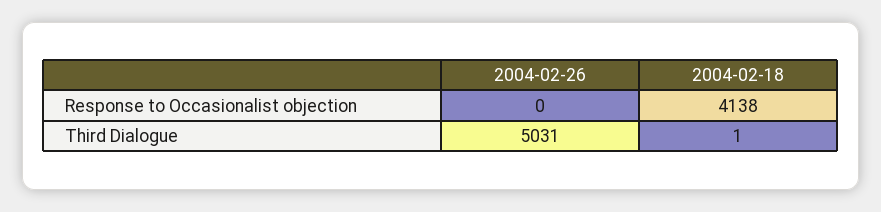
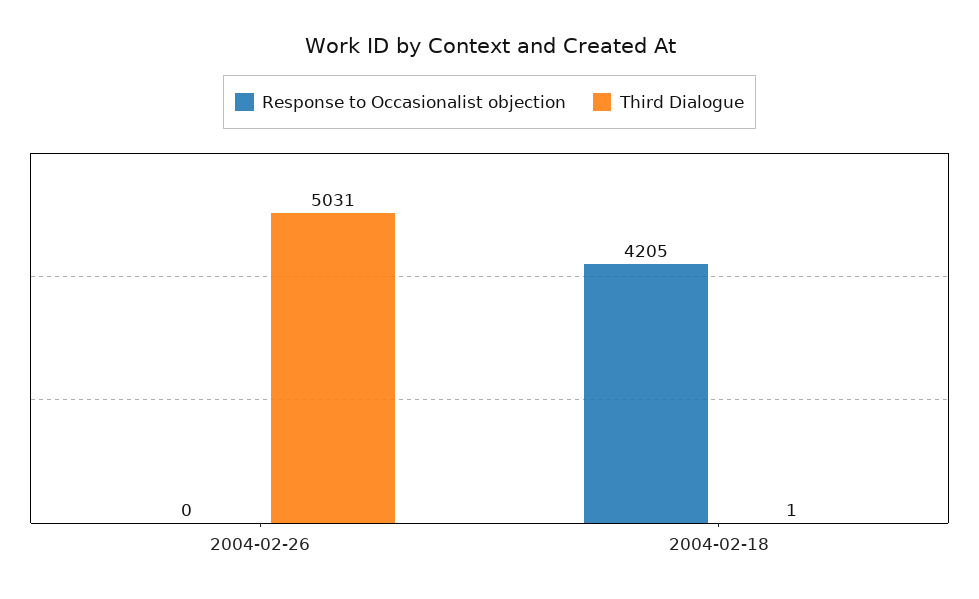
  {
    "Response to Occasionalist objection": {
      "2004-02-26": 0,
-     "2004-02-18": 4138
+     "2004-02-18": 4205
    },
    "Third Dialogue": {
      "2004-02-26": 5031,
      "2004-02-18": 1
    }
  }

